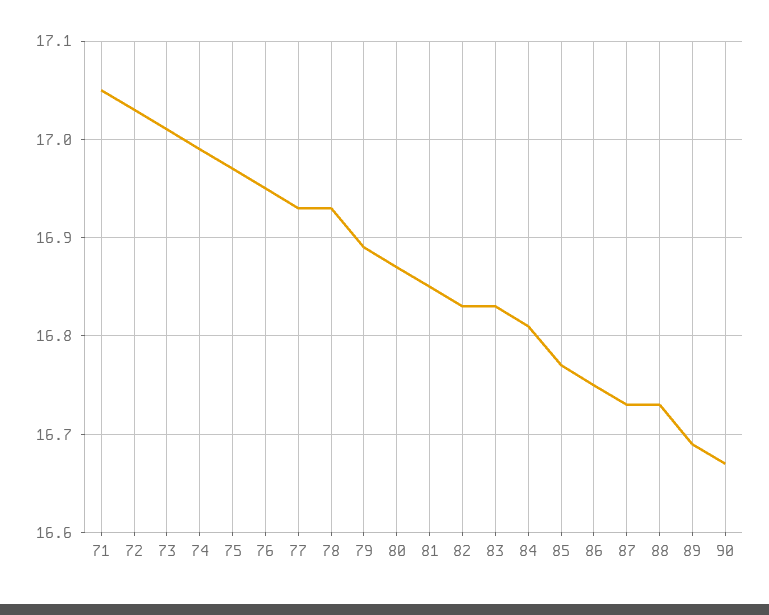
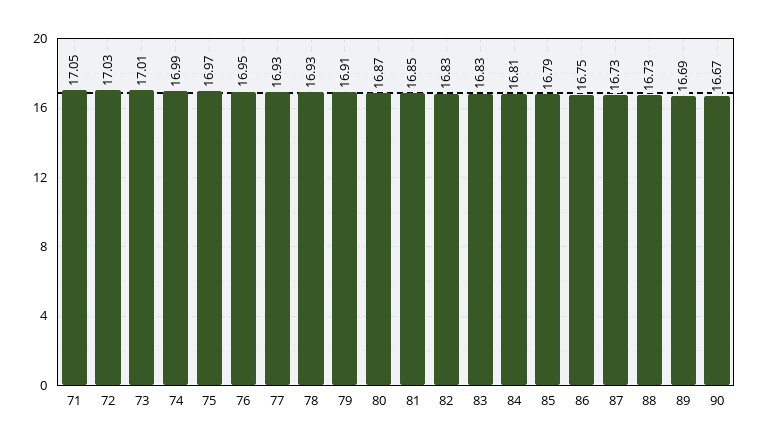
  {
    "71": 17.05,
    "72": 17.03,
    "73": 17.01,
    "74": 16.99,
    "75": 16.97,
    "76": 16.95,
    "77": 16.93,
    "78": 16.93,
-   "79": 16.89,
+   "79": 16.91,
    "80": 16.87,
    "81": 16.85,
    "82": 16.83,
    "83": 16.83,
    "84": 16.81,
-   "85": 16.77,
+   "85": 16.79,
    "86": 16.75,
    "87": 16.73,
    "88": 16.73,
    "89": 16.69,
    "90": 16.67
  }

